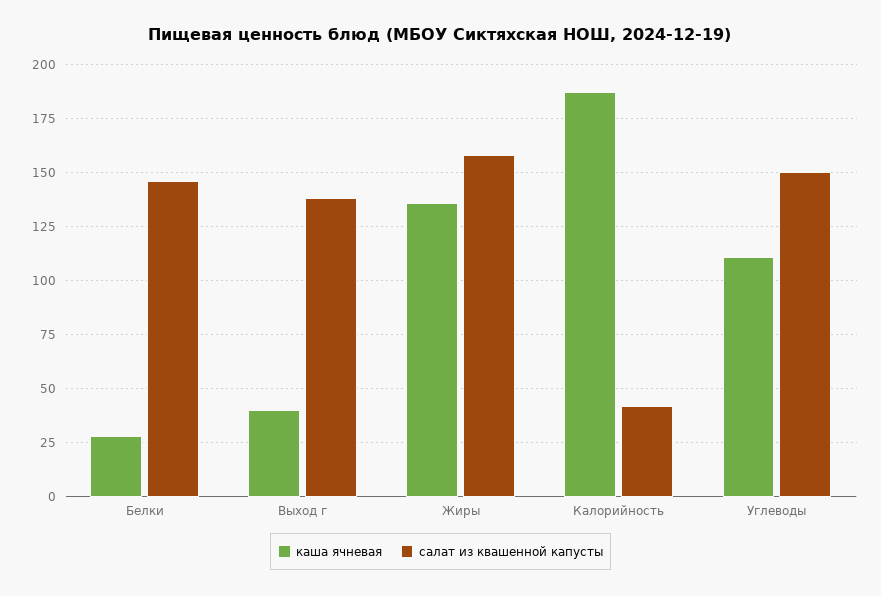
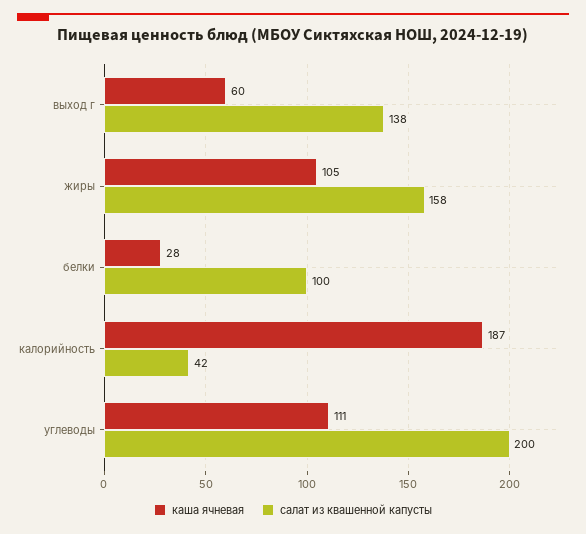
  {
    "каша ячневая": {
      "Белки": 28,
-     "Выход г": 40,
+     "Выход г": 60,
-     "Жиры": 135,
+     "Жиры": 105,
      "Калорийность": 187,
      "Углеводы": 111
    },
    "салат из квашенной капусты": {
-     "Белки": 145,
+     "Белки": 100,
      "Выход г": 138,
      "Жиры": 158,
      "Калорийность": 42,
-     "Углеводы": 150
+     "Углеводы": 200
    }
  }

